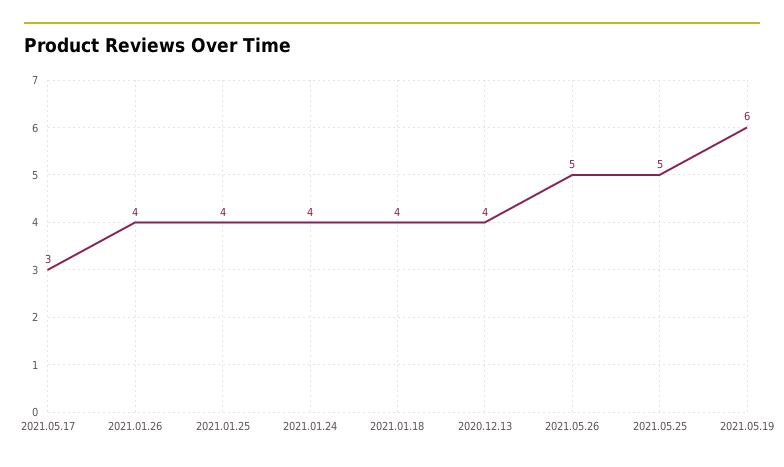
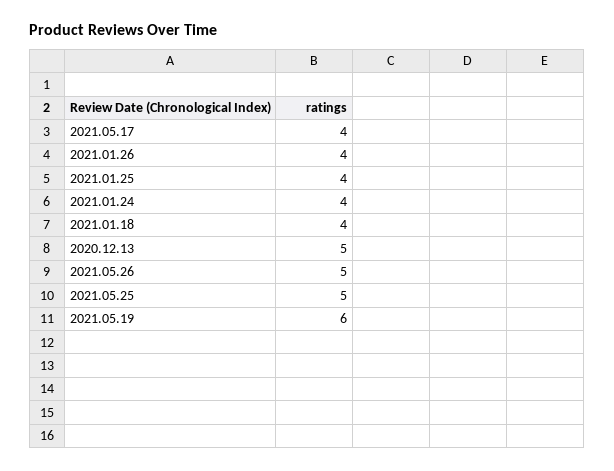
  {
-   "2021.05.17": 3,
+   "2021.05.17": 4,
    "2021.01.26": 4,
    "2021.01.25": 4,
    "2021.01.24": 4,
    "2021.01.18": 4,
-   "2020.12.13": 4,
+   "2020.12.13": 5,
    "2021.05.26": 5,
    "2021.05.25": 5,
    "2021.05.19": 6
  }

